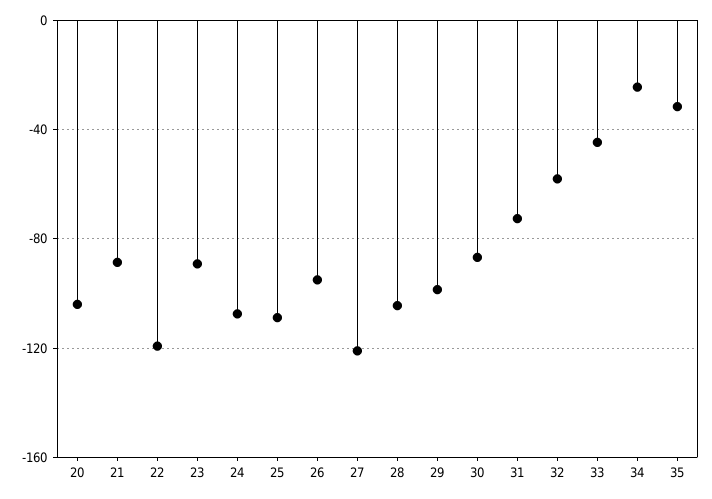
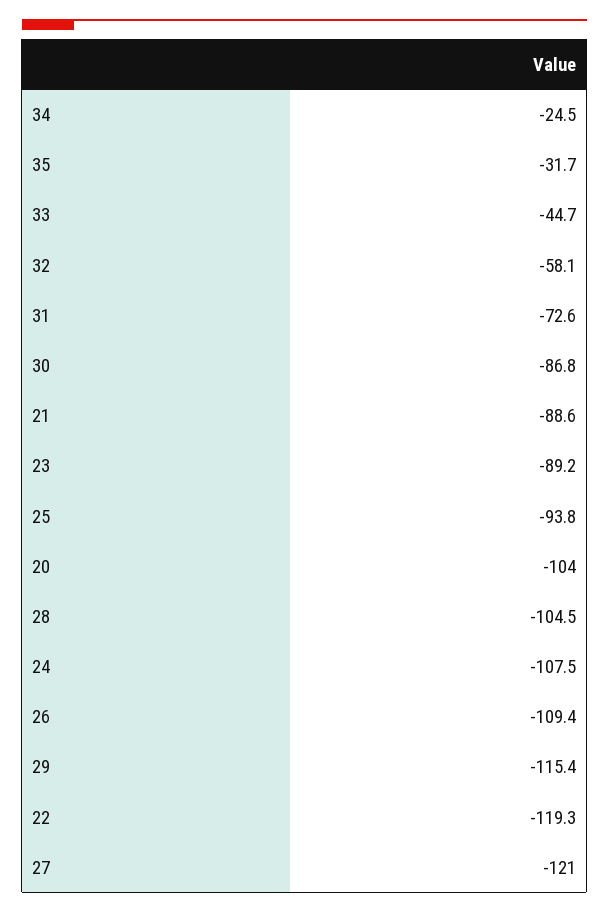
  {
    "20": -104,
    "21": -88.6,
    "22": -119.3,
    "23": -89.2,
    "24": -107.5,
-   "25": -110,
+   "25": -93.8,
-   "26": -95,
+   "26": -109.4,
    "27": -121,
    "28": -104.5,
-   "29": -100,
+   "29": -115.4,
    "30": -86.8,
    "31": -72.6,
    "32": -58.1,
    "33": -44.7,
    "34": -24.5,
    "35": -31.7
  }

